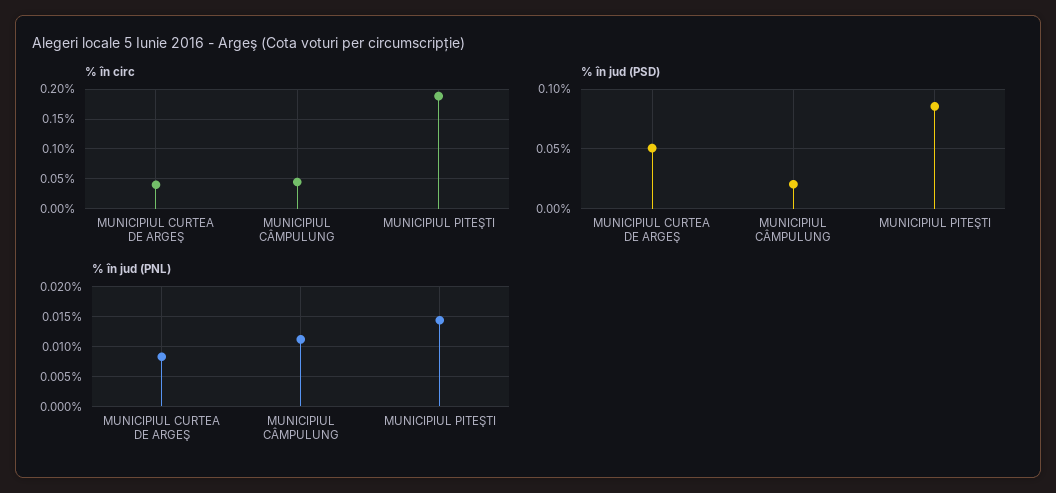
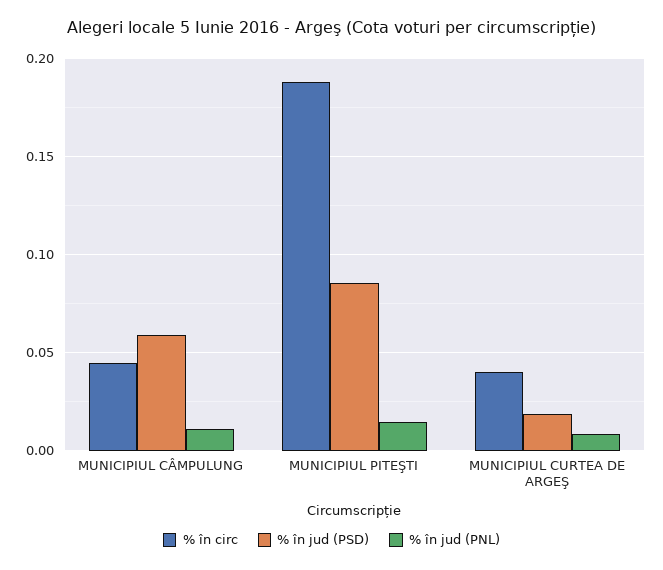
  {
    "% în circ": {
      "MUNICIPIUL CURTEA DE ARGEŞ": 0.04,
      "MUNICIPIUL CÂMPULUNG": 0.045,
      "MUNICIPIUL PITEŞTI": 0.19
    },
    "% în jud (PSD)": {
-     "MUNICIPIUL CURTEA DE ARGEŞ": 0.05,
+     "MUNICIPIUL CURTEA DE ARGEŞ": 0.02,
-     "MUNICIPIUL CÂMPULUNG": 0.02,
+     "MUNICIPIUL CÂMPULUNG": 0.06,
      "MUNICIPIUL PITEŞTI": 0.085
    },
    "% în jud (PNL)": {
      "MUNICIPIUL CURTEA DE ARGEŞ": 0.0075,
      "MUNICIPIUL CÂMPULUNG": 0.01,
      "MUNICIPIUL PITEŞTI": 0.015
    }
  }

